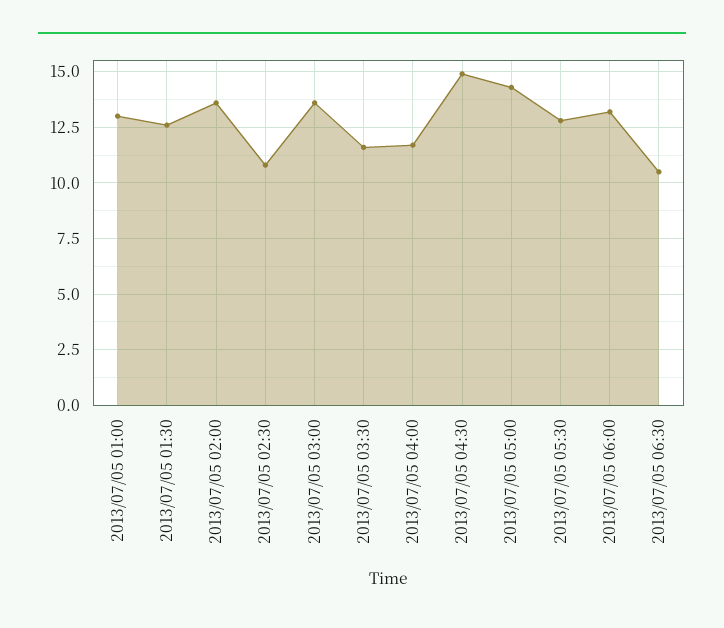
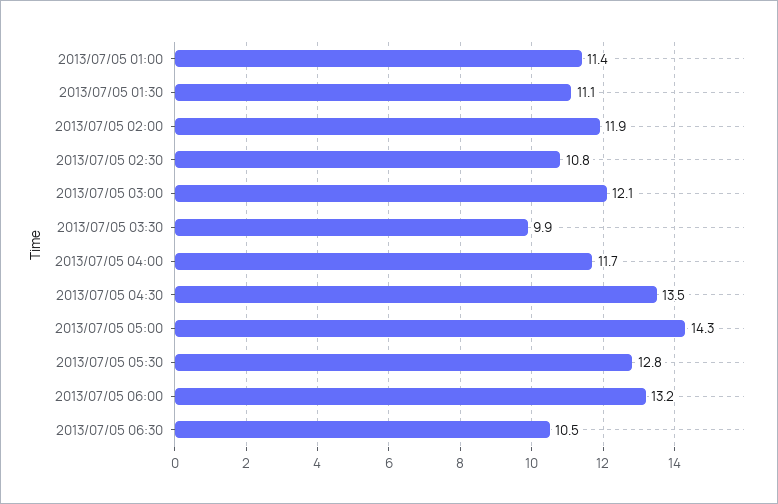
  {
-   "2013/07/05 01:00": 13,
+   "2013/07/05 01:00": 11.4,
-   "2013/07/05 01:30": 12.5,
+   "2013/07/05 01:30": 11.1,
-   "2013/07/05 02:00": 13.5,
+   "2013/07/05 02:00": 11.9,
    "2013/07/05 02:30": 10.8,
-   "2013/07/05 03:00": 13.5,
+   "2013/07/05 03:00": 12.1,
-   "2013/07/05 03:30": 11.5,
+   "2013/07/05 03:30": 9.9,
    "2013/07/05 04:00": 11.7,
-   "2013/07/05 04:30": 15,
+   "2013/07/05 04:30": 13.5,
    "2013/07/05 05:00": 14.3,
    "2013/07/05 05:30": 12.8,
    "2013/07/05 06:00": 13.2,
    "2013/07/05 06:30": 10.5
  }

